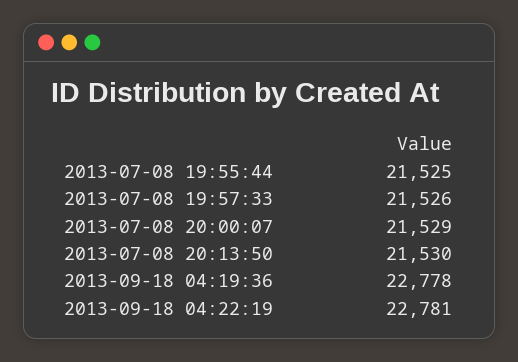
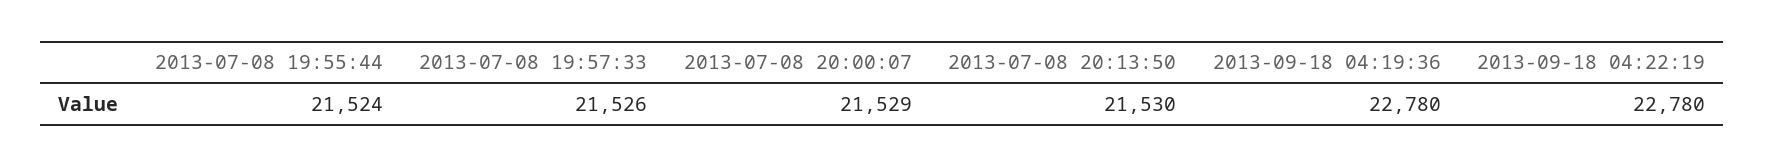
  {
-   "2013-07-08 19:55:44": 21525,
+   "2013-07-08 19:55:44": 21524,
    "2013-07-08 19:57:33": 21526,
    "2013-07-08 20:00:07": 21529,
    "2013-07-08 20:13:50": 21530,
-   "2013-09-18 04:19:36": 22778,
+   "2013-09-18 04:19:36": 22780,
-   "2013-09-18 04:22:19": 22781
+   "2013-09-18 04:22:19": 22780
  }

